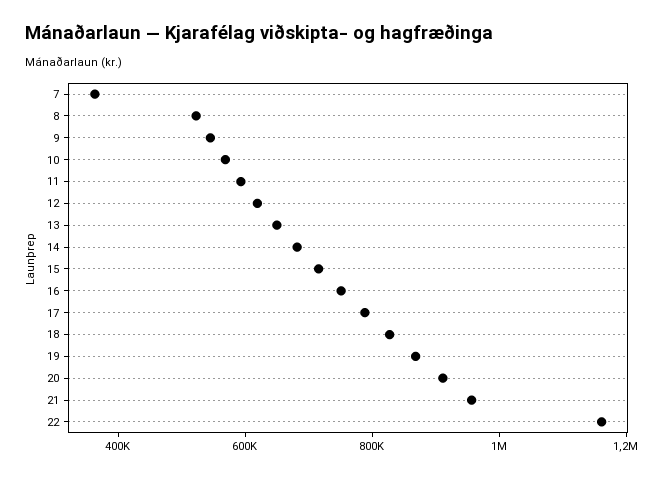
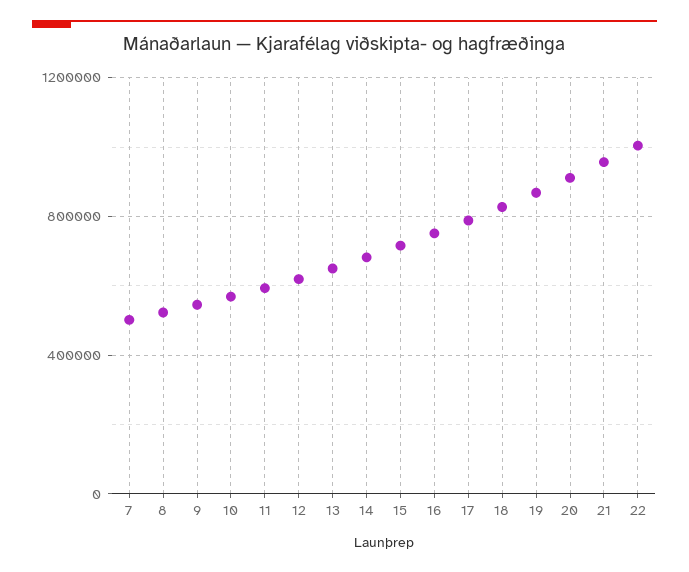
  {
-   "7": 350000,
+   "7": 500000,
    "8": 500000,
    "9": 550000,
    "10": 550000,
    "11": 600000,
    "12": 600000,
    "13": 650000,
    "14": 700000,
    "15": 700000,
    "16": 750000,
    "17": 800000,
    "18": 850000,
    "19": 850000,
    "20": 900000,
    "21": 950000,
-   "22": 1150000
+   "22": 1000000
  }

